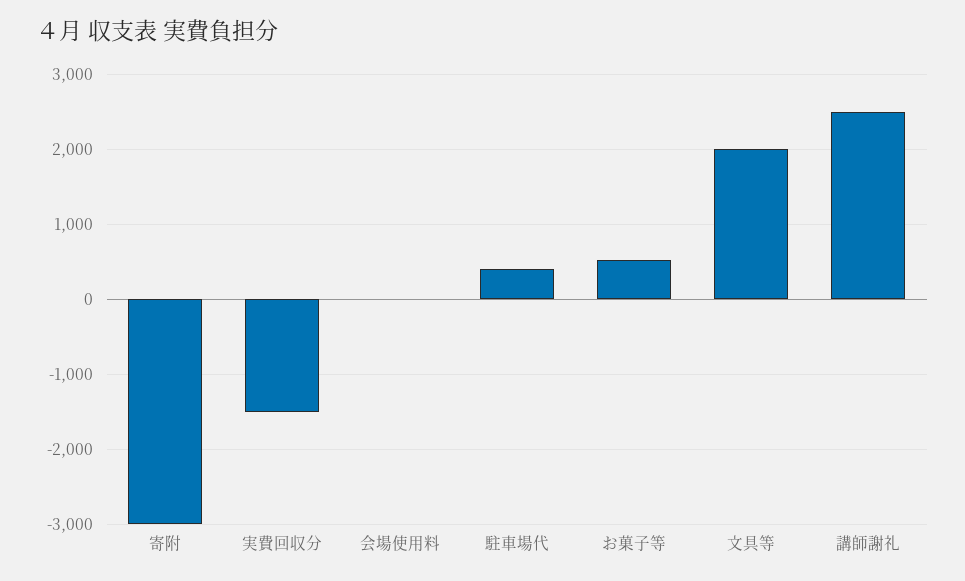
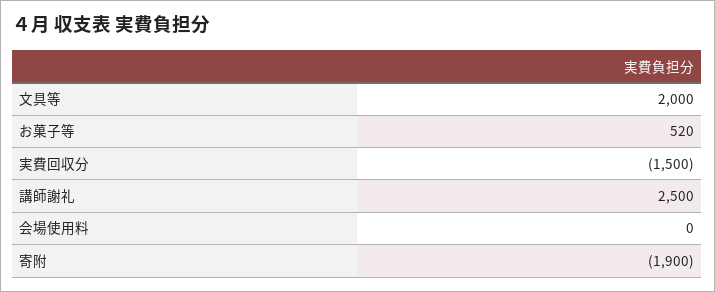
  {
-   "寄附": -3000,
+   "寄附": -1900,
    "実費回収分": -1500,
    "会場使用料": 0,
-   "駐車場代": 400,
    "お菓子等": 520,
    "文具等": 2000,
    "講師謝礼": 2500
  }

